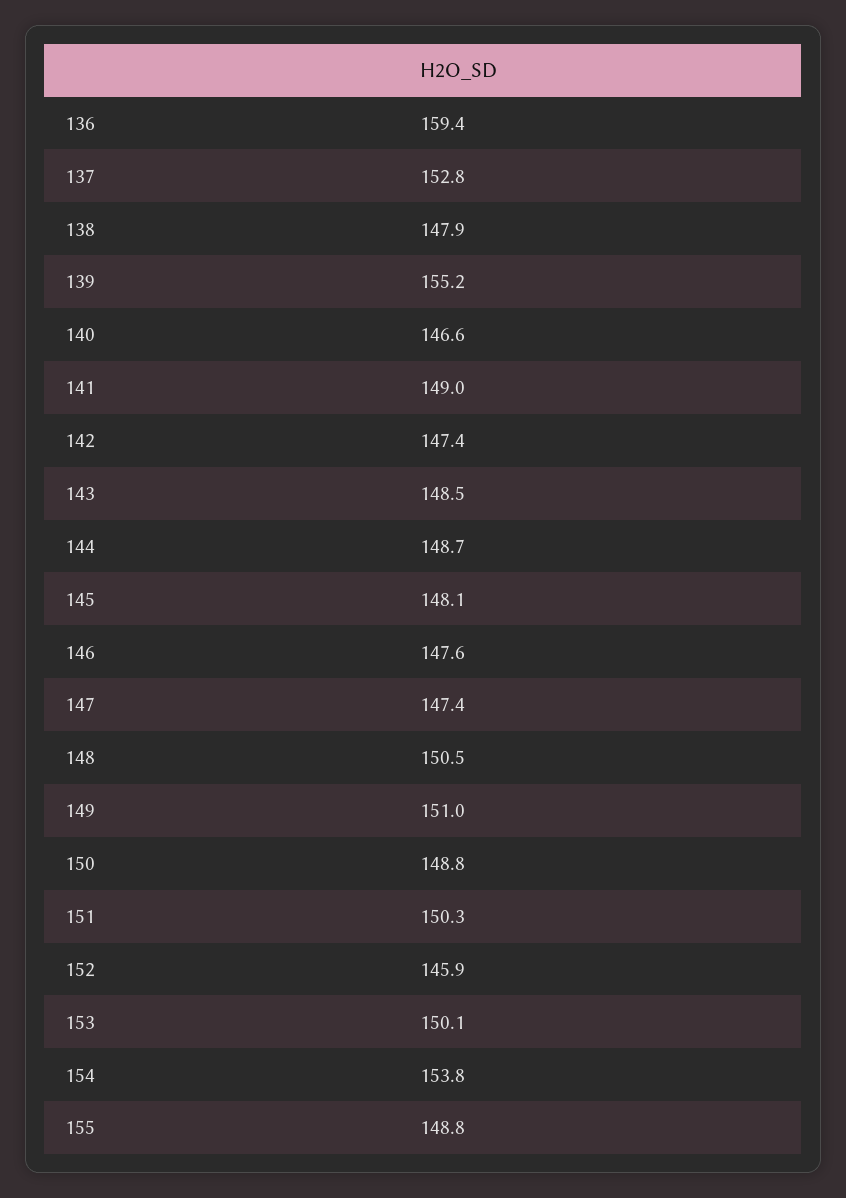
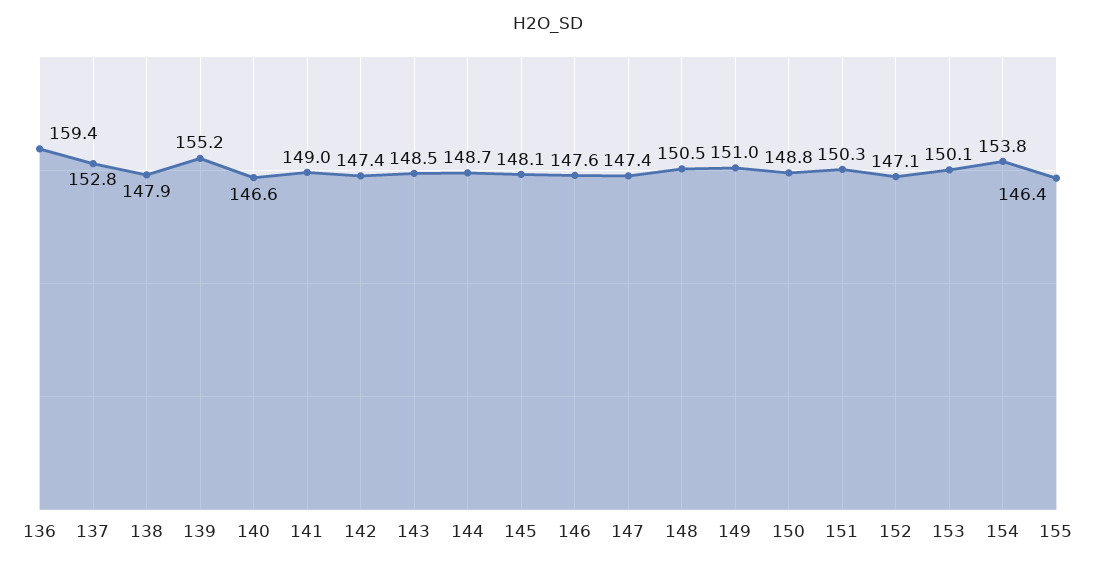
  {
    "136": 159.4,
    "137": 152.8,
    "138": 147.9,
    "139": 155.2,
    "140": 146.6,
    "141": 149,
    "142": 147.4,
    "143": 148.5,
    "144": 148.7,
    "145": 148.1,
    "146": 147.6,
    "147": 147.4,
    "148": 150.5,
    "149": 151,
    "150": 148.8,
    "151": 150.3,
-   "152": 145.9,
+   "152": 147.1,
    "153": 150.1,
    "154": 153.8,
-   "155": 148.8
+   "155": 146.4
  }

